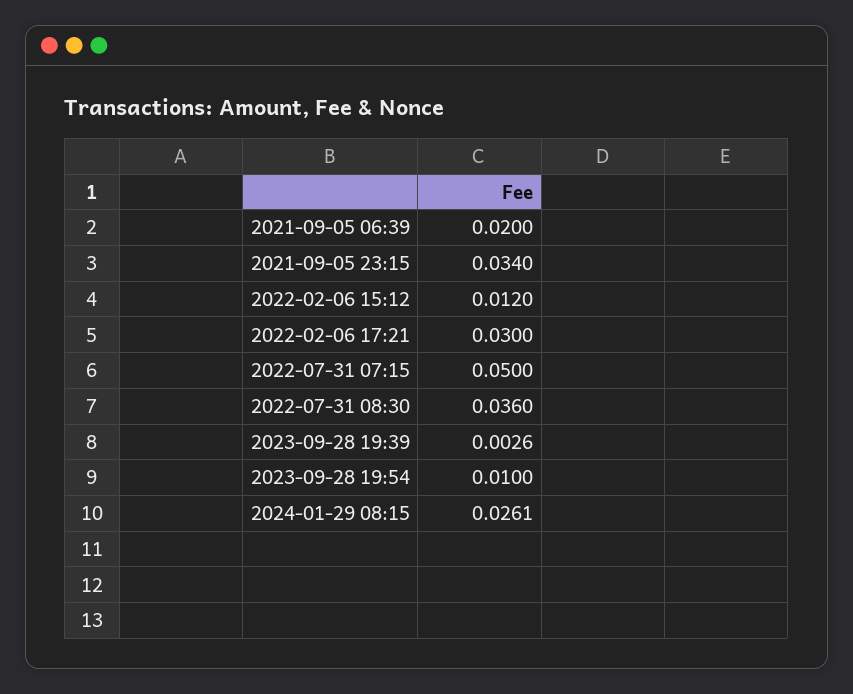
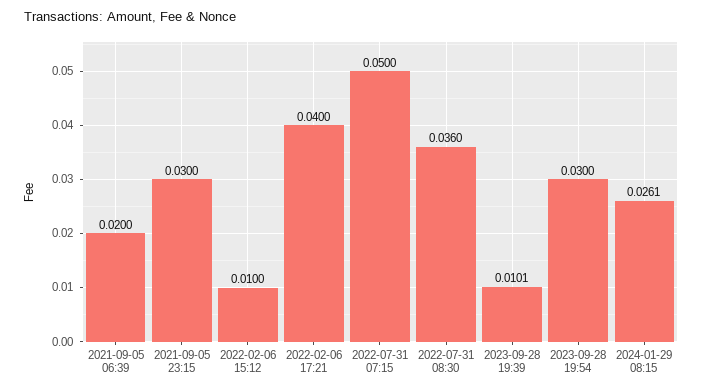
  {
    "2021-09-05 06:39": 0.02,
-   "2021-09-05 23:15": 0.034,
+   "2021-09-05 23:15": 0.03,
-   "2022-02-06 15:12": 0.012,
+   "2022-02-06 15:12": 0.01,
-   "2022-02-06 17:21": 0.03,
+   "2022-02-06 17:21": 0.04,
    "2022-07-31 07:15": 0.05,
    "2022-07-31 08:30": 0.036,
-   "2023-09-28 19:39": 0.0026,
+   "2023-09-28 19:39": 0.0101,
-   "2023-09-28 19:54": 0.01,
+   "2023-09-28 19:54": 0.03,
    "2024-01-29 08:15": 0.0261
  }

